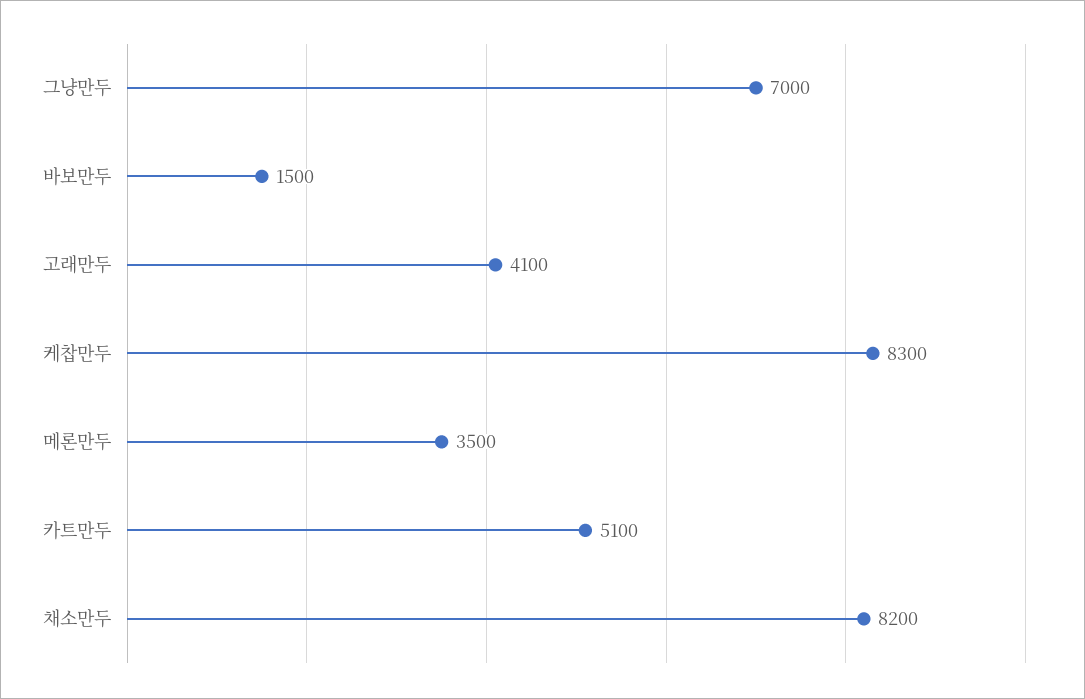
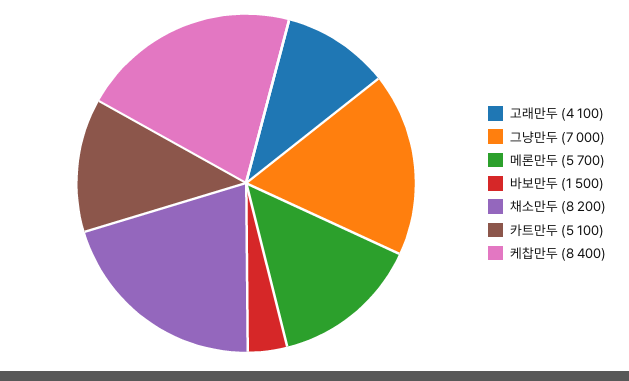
  {
    "그냥만두": 7000,
    "바보만두": 1500,
    "고래만두": 4100,
-   "케찹만두": 8300,
+   "케찹만두": 8400,
-   "메론만두": 3500,
+   "메론만두": 5700,
    "카트만두": 5100,
    "채소만두": 8200
  }

